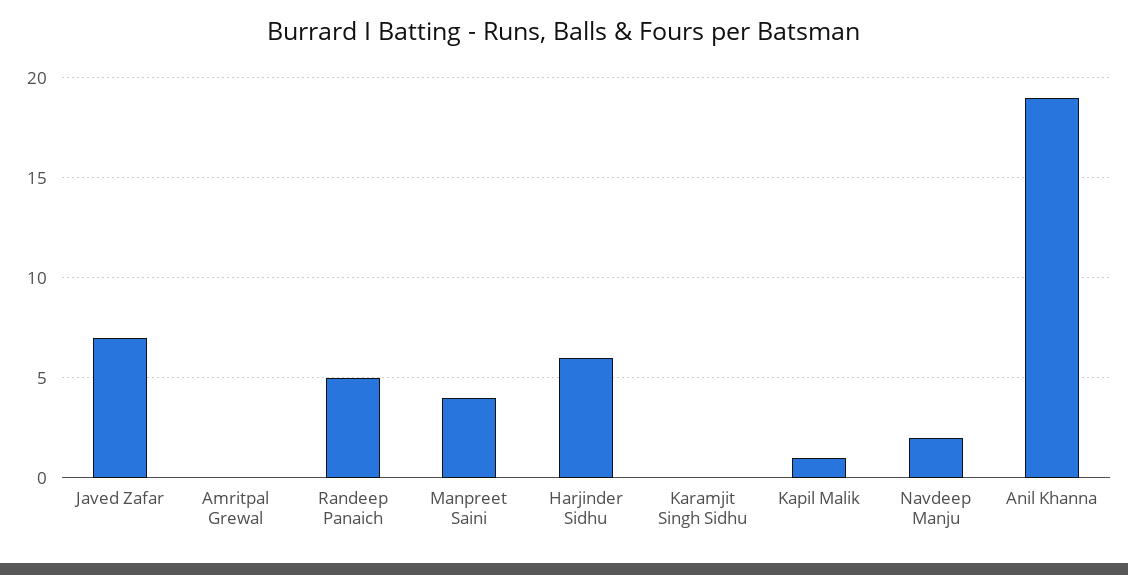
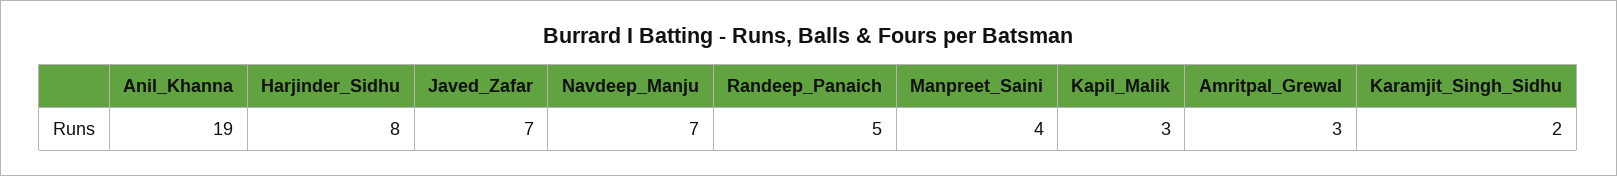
  {
    "Javed Zafar": 7,
-   "Amritpal Grewal": 0,
+   "Amritpal Grewal": 3,
    "Randeep Panaich": 5,
    "Manpreet Saini": 4,
-   "Harjinder Sidhu": 6,
+   "Harjinder Sidhu": 8,
-   "Karamjit Singh Sidhu": 0,
+   "Karamjit Singh Sidhu": 2,
-   "Kapil Malik": 1,
+   "Kapil Malik": 3,
-   "Navdeep Manju": 2,
+   "Navdeep Manju": 7,
    "Anil Khanna": 19
  }

